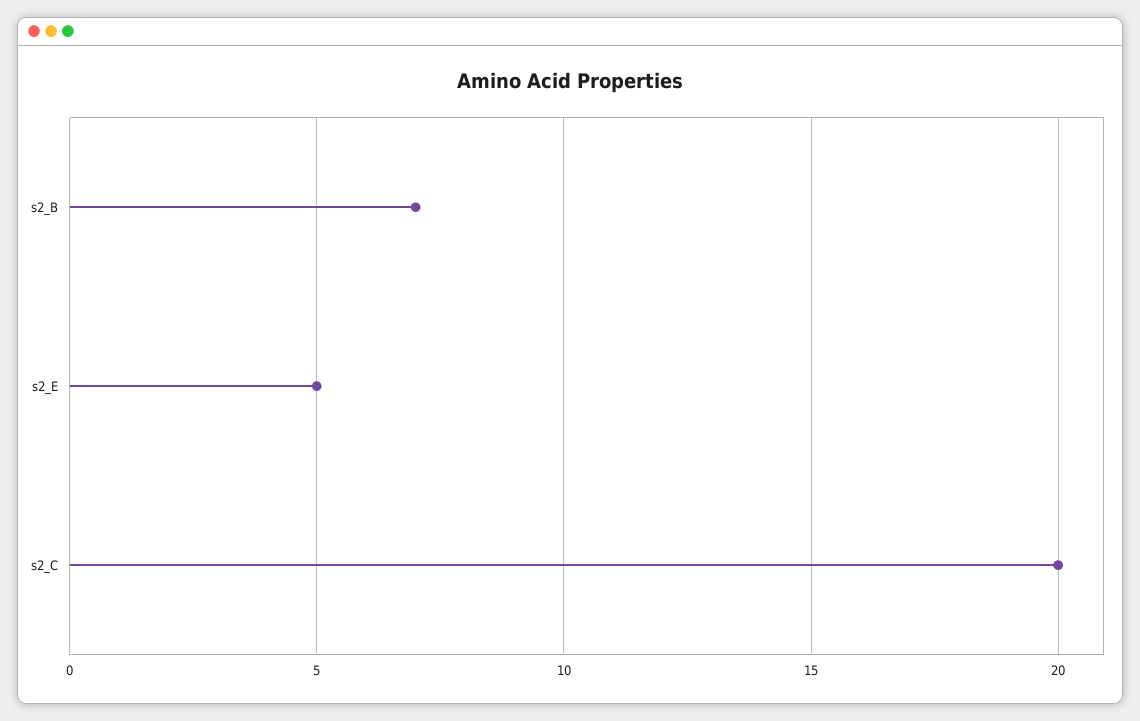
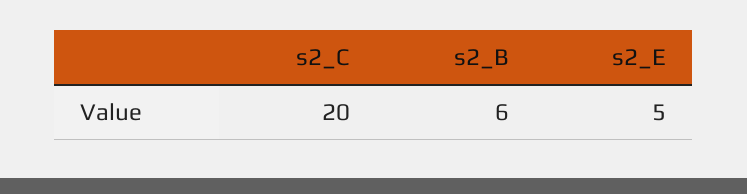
  {
-   "s2_B": 7,
+   "s2_B": 6,
    "s2_E": 5,
    "s2_C": 20
  }

